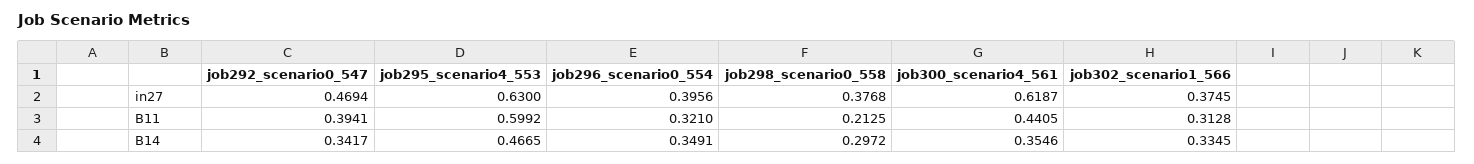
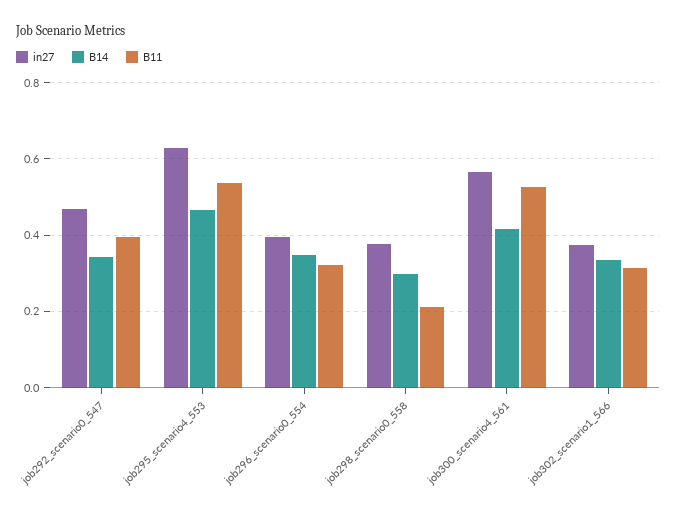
  {
    "in27": {
      "job292_scenario0_547": 0.4694,
      "job295_scenario4_553": 0.63,
      "job296_scenario0_554": 0.3956,
      "job298_scenario0_558": 0.3768,
-     "job300_scenario4_561": 0.6187,
+     "job300_scenario4_561": 0.56,
      "job302_scenario1_566": 0.3745
    },
    "B11": {
      "job292_scenario0_547": 0.3941,
-     "job295_scenario4_553": 0.5992,
+     "job295_scenario4_553": 0.54,
      "job296_scenario0_554": 0.321,
      "job298_scenario0_558": 0.2125,
-     "job300_scenario4_561": 0.4405,
+     "job300_scenario4_561": 0.52,
      "job302_scenario1_566": 0.3128
    },
    "B14": {
      "job292_scenario0_547": 0.3417,
      "job295_scenario4_553": 0.4665,
      "job296_scenario0_554": 0.3491,
      "job298_scenario0_558": 0.2972,
-     "job300_scenario4_561": 0.3546,
+     "job300_scenario4_561": 0.42,
      "job302_scenario1_566": 0.3345
    }
  }

